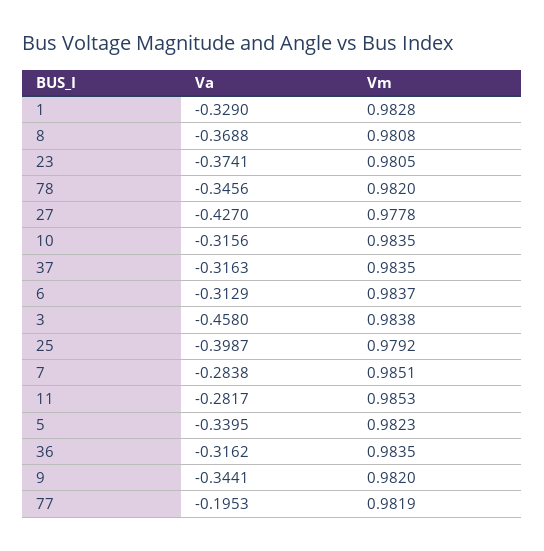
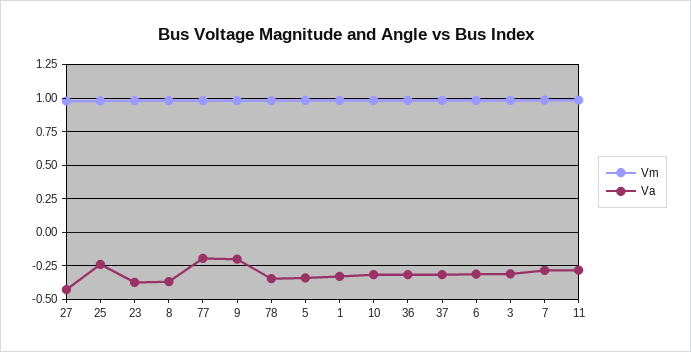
  {
    "Va": {
      "1": -0.329,
      "8": -0.3688,
      "23": -0.3741,
      "78": -0.3456,
      "27": -0.427,
      "10": -0.3156,
      "37": -0.3163,
      "6": -0.3129,
-     "3": -0.458,
+     "3": -0.3,
-     "25": -0.3987,
+     "25": -0.25,
      "7": -0.2838,
      "11": -0.2817,
      "5": -0.3395,
      "36": -0.3162,
-     "9": -0.3441,
+     "9": -0.2,
      "77": -0.1953
    },
    "Vm": {
      "1": 0.9828,
      "8": 0.9808,
      "23": 0.9805,
      "78": 0.982,
      "27": 0.9778,
      "10": 0.9835,
      "37": 0.9835,
      "6": 0.9837,
      "3": 0.9838,
      "25": 0.9792,
      "7": 0.9851,
      "11": 0.9853,
      "5": 0.9823,
      "36": 0.9835,
      "9": 0.982,
      "77": 0.9819
    }
  }

